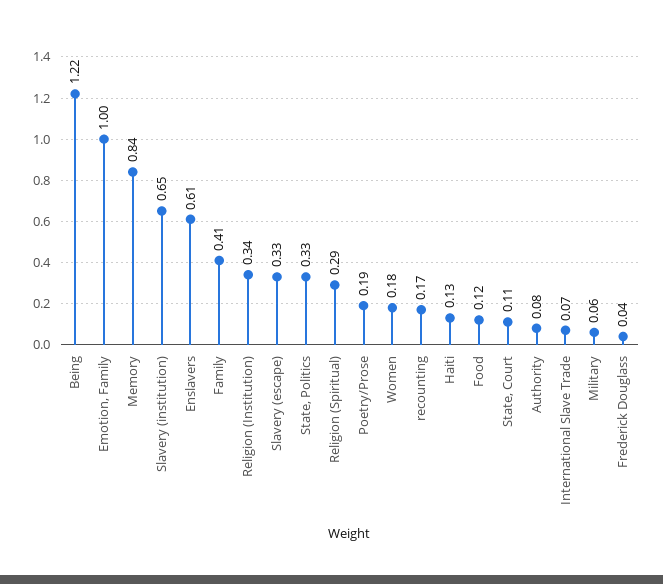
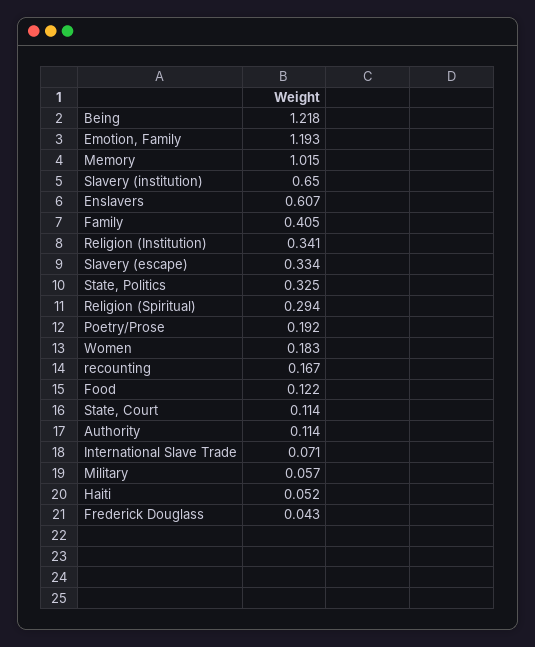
  {
    "Being": 1.218,
-   "Emotion, Family": 1,
+   "Emotion, Family": 1.193,
-   "Memory": 0.84,
+   "Memory": 1.015,
    "Slavery (institution)": 0.65,
    "Enslavers": 0.607,
    "Family": 0.405,
    "Religion (Institution)": 0.341,
    "Slavery (escape)": 0.334,
    "State, Politics": 0.325,
    "Religion (Spiritual)": 0.294,
    "Poetry/Prose": 0.192,
    "Women": 0.183,
    "recounting": 0.167,
-   "Haiti": 0.13,
+   "Haiti": 0.052,
    "Food": 0.122,
    "State, Court": 0.114,
-   "Authority": 0.08,
+   "Authority": 0.114,
    "International Slave Trade": 0.071,
    "Military": 0.057,
    "Frederick Douglass": 0.043
  }

